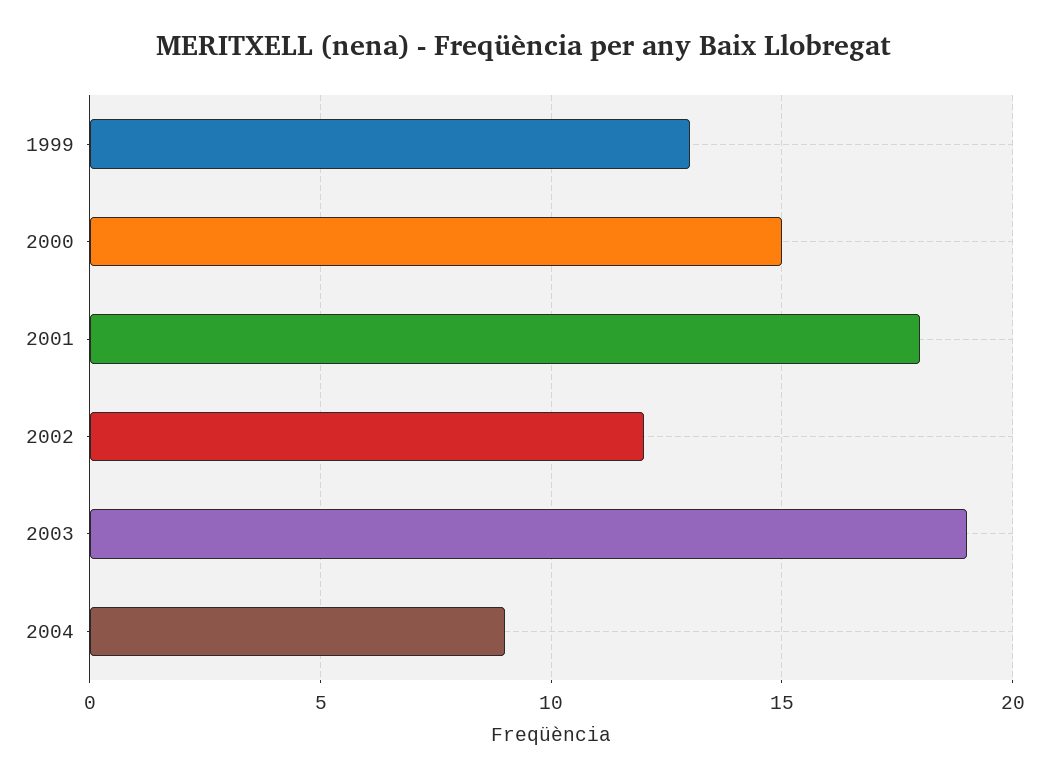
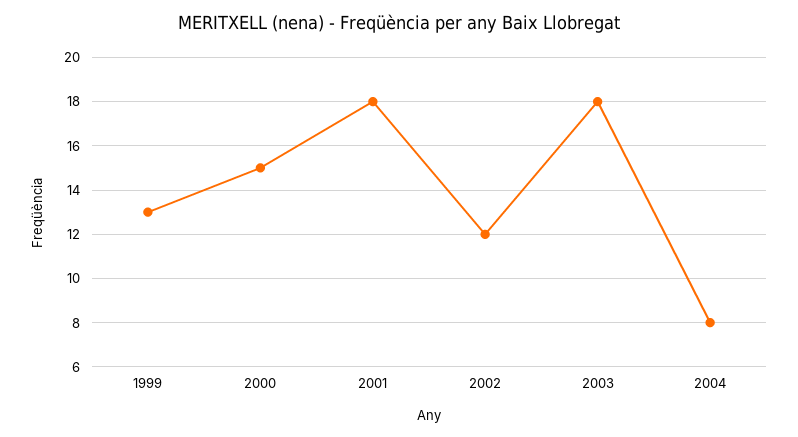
  {
    "1999": 13,
    "2000": 15,
    "2001": 18,
    "2002": 12,
-   "2003": 19,
+   "2003": 18,
-   "2004": 9
+   "2004": 8
  }

